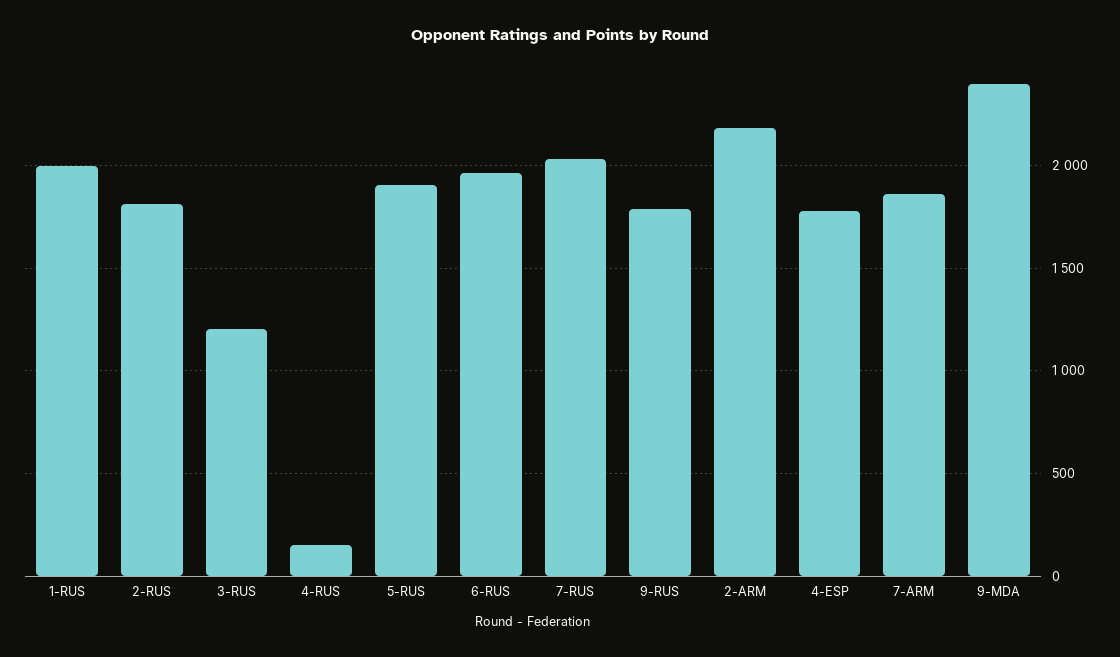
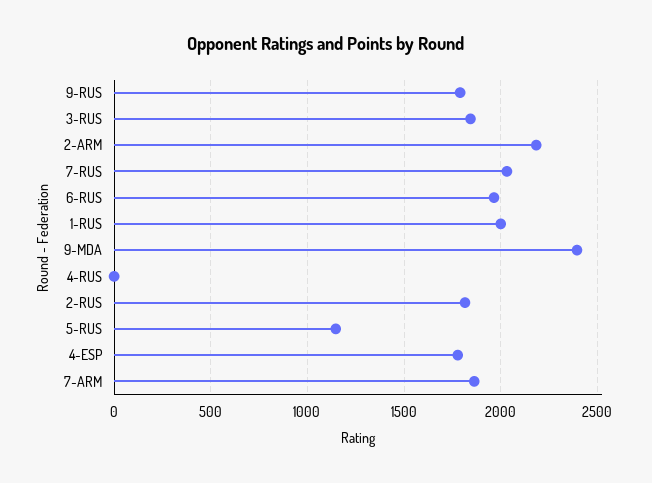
  {
    "1-RUS": 2000,
    "2-RUS": 1800,
-   "3-RUS": 1200,
+   "3-RUS": 1850,
-   "4-RUS": 150,
+   "4-RUS": 0,
-   "5-RUS": 1900,
+   "5-RUS": 1150,
    "6-RUS": 1950,
    "7-RUS": 2050,
    "9-RUS": 1800,
    "2-ARM": 2200,
    "4-ESP": 1800,
    "7-ARM": 1850,
    "9-MDA": 2400
  }

